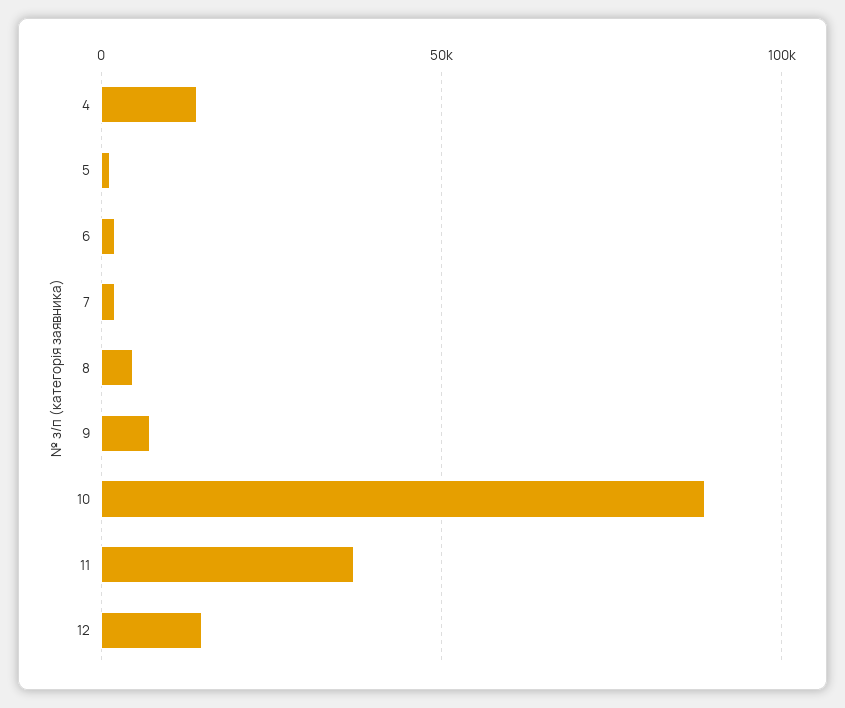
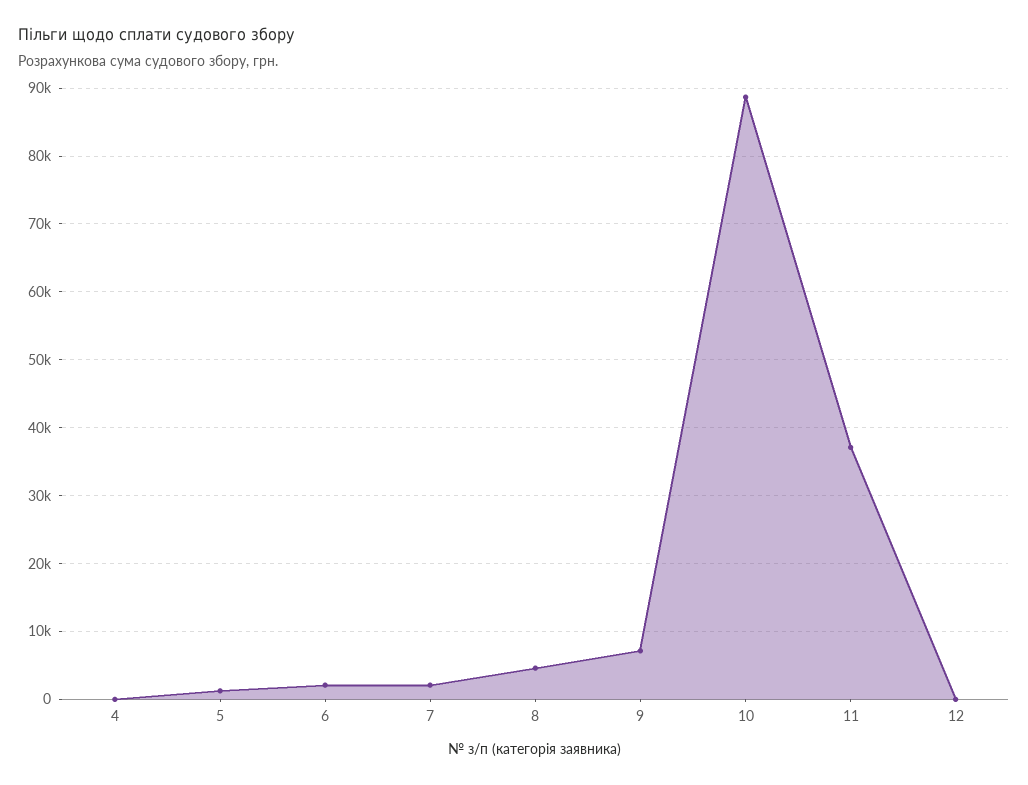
  {
-   "4": 15000,
+   "4": 0,
    "5": 1000,
    "6": 2000,
    "7": 2000,
    "8": 5000,
    "9": 7000,
    "10": 89000,
    "11": 37000,
-   "12": 15000
+   "12": 0
  }

